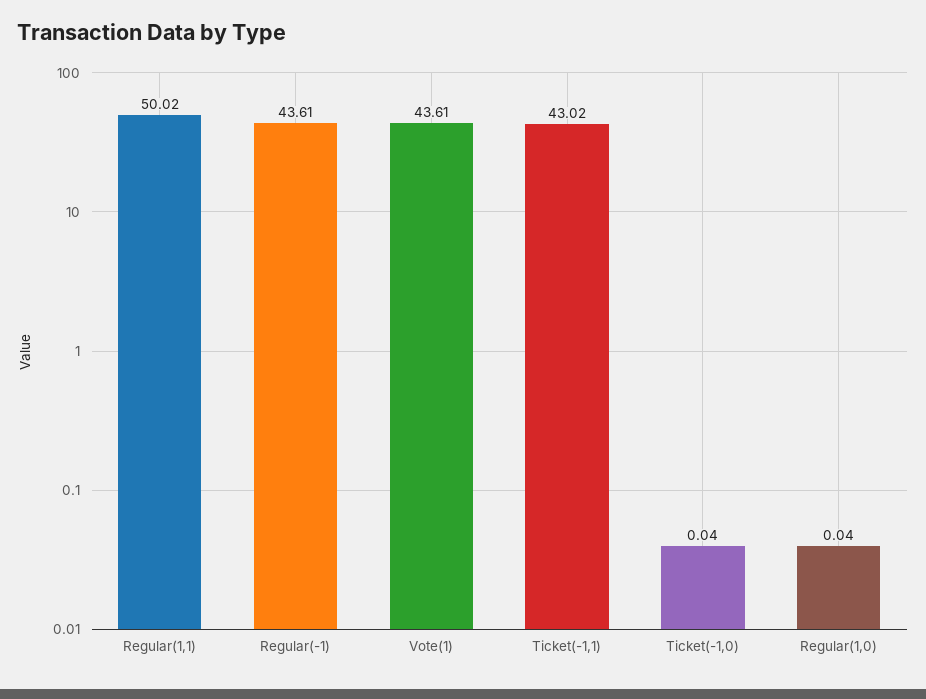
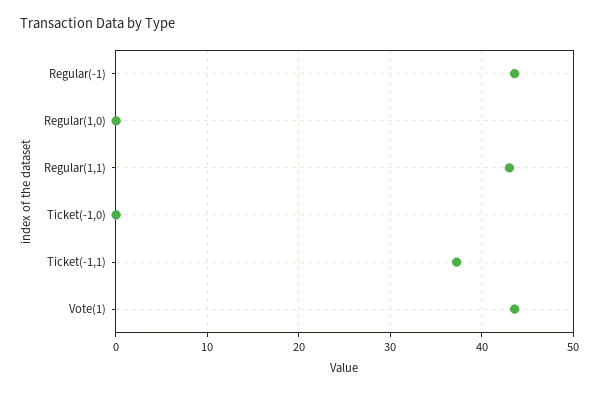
  {
-   "Regular(1,1)": 50.02,
+   "Regular(1,1)": 43,
    "Regular(-1)": 43.61,
    "Vote(1)": 43.61,
-   "Ticket(-1,1)": 43.02,
+   "Ticket(-1,1)": 37,
    "Ticket(-1,0)": 0.04,
    "Regular(1,0)": 0.04
  }

